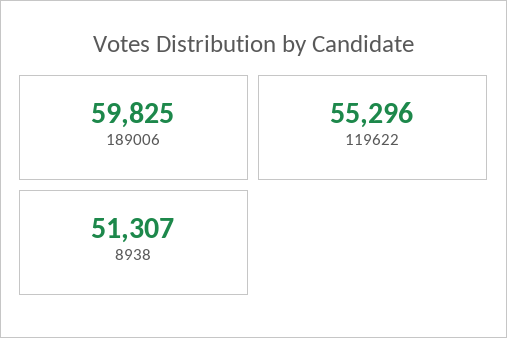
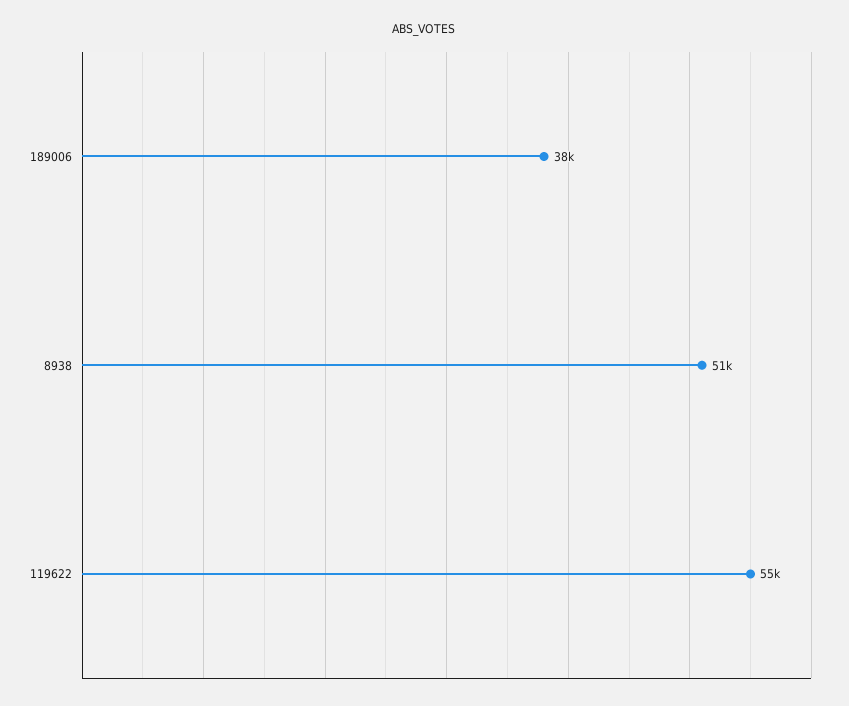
  {
-   "189006": 59825,
+   "189006": 38000,
    "119622": 55296,
    "8938": 51307
  }

